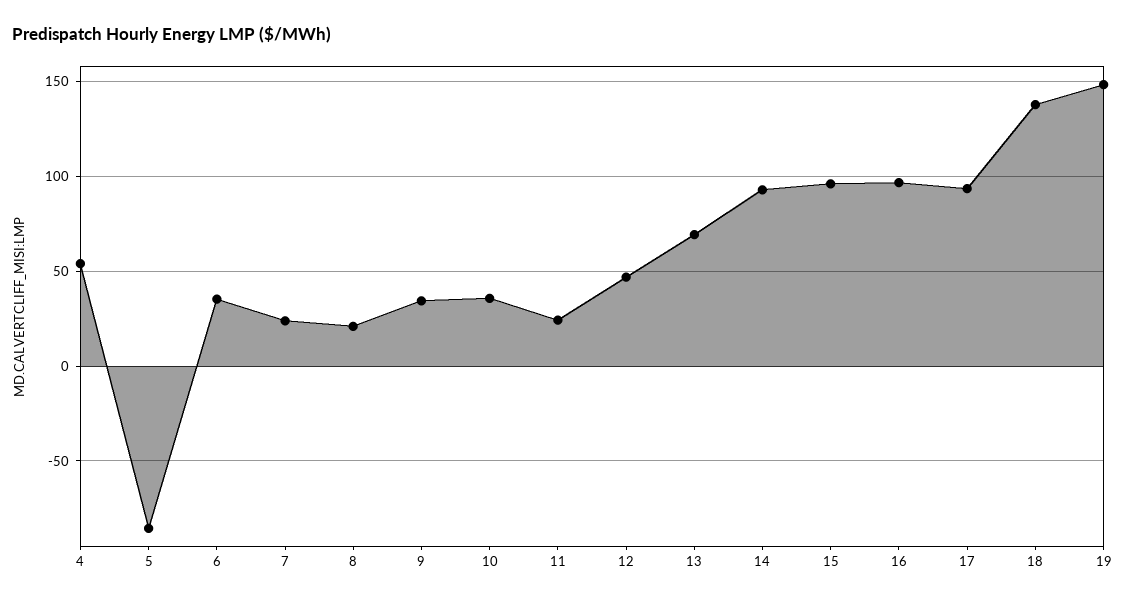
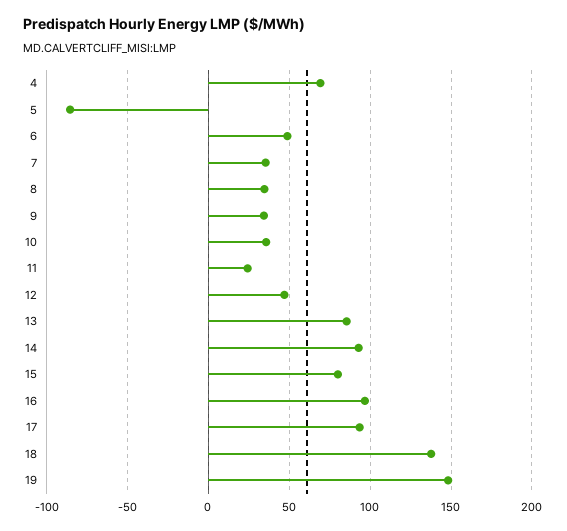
  {
-   "4": 55,
+   "4": 70,
    "5": -85,
-   "6": 35,
+   "6": 50,
-   "7": 25,
+   "7": 35,
-   "8": 20,
+   "8": 35,
    "9": 35,
    "10": 35,
    "11": 25,
    "12": 45,
-   "13": 70,
+   "13": 85,
    "14": 95,
-   "15": 95,
+   "15": 80,
    "16": 95,
    "17": 95,
    "18": 140,
    "19": 150
  }

